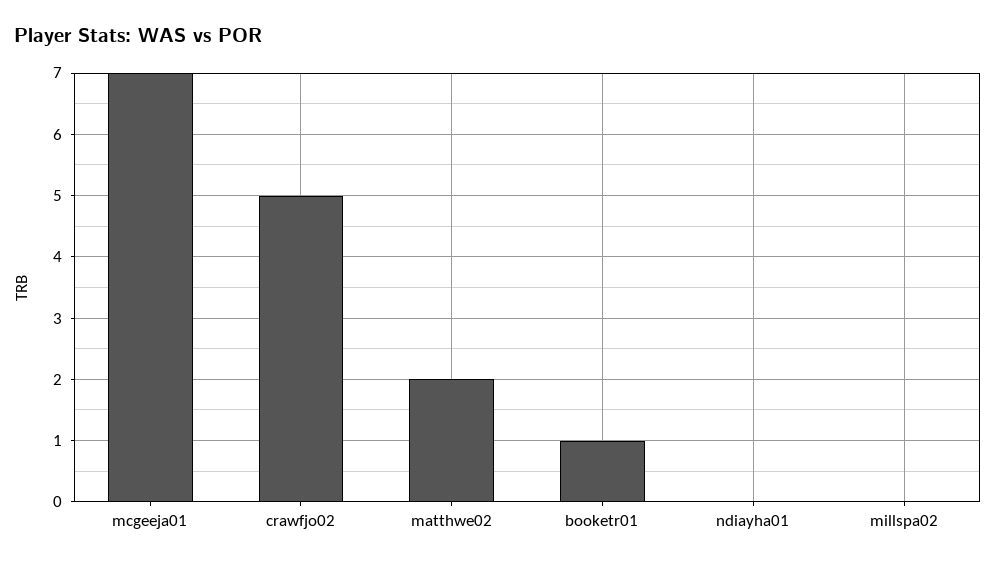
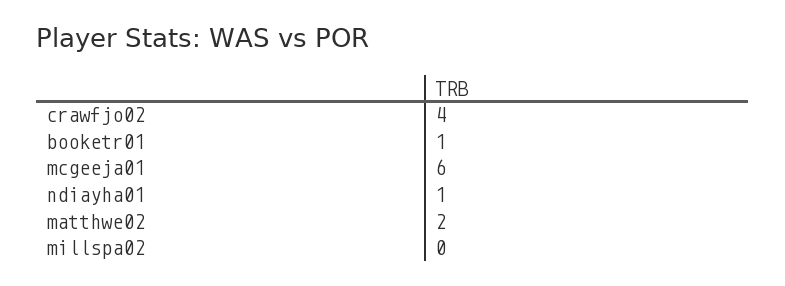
  {
-   "mcgeeja01": 7,
+   "mcgeeja01": 6,
-   "crawfjo02": 5,
+   "crawfjo02": 4,
    "matthwe02": 2,
    "booketr01": 1,
-   "ndiayha01": 0,
+   "ndiayha01": 1,
    "millspa02": 0
  }

